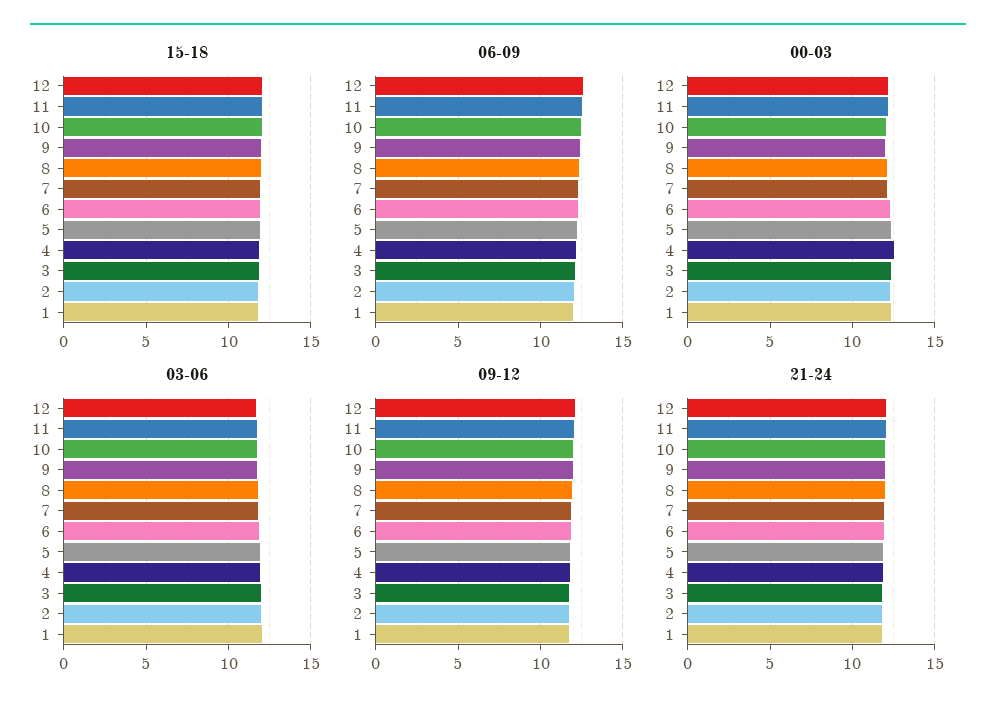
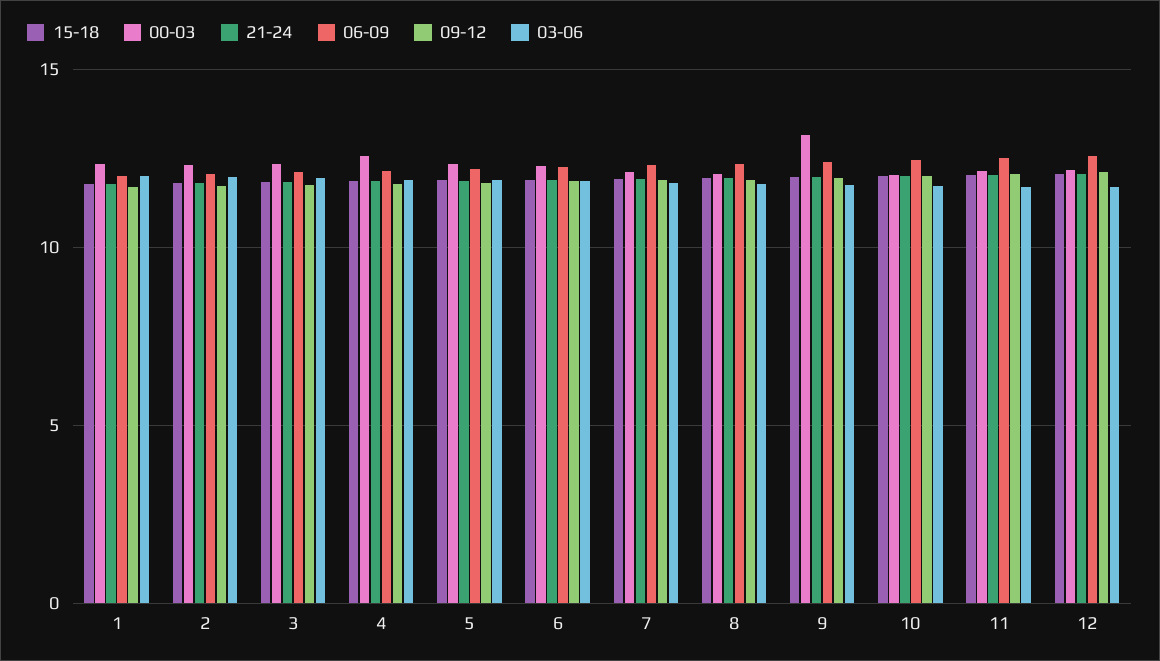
  {
    "15-18": {
      "12": 12,
      "11": 12,
      "10": 12,
      "9": 12,
      "8": 12,
      "7": 12,
      "6": 12,
      "5": 12,
      "4": 12,
      "3": 12,
      "2": 12,
      "1": 12
    },
    "06-09": {
      "12": 12.5,
      "11": 12.5,
      "10": 12.5,
      "9": 12.5,
      "8": 12.5,
      "7": 12.5,
      "6": 12.5,
      "5": 12,
      "4": 12,
      "3": 12,
      "2": 12,
      "1": 12
    },
    "00-03": {
      "12": 12,
      "11": 12,
      "10": 12,
-     "9": 12,
+     "9": 13,
      "8": 12,
      "7": 12,
      "6": 12.5,
      "5": 12.5,
      "4": 12.5,
      "3": 12.5,
      "2": 12.5,
      "1": 12.5
    },
    "03-06": {
      "12": 11.5,
      "11": 11.5,
      "10": 11.5,
      "9": 12,
      "8": 12,
      "7": 12,
      "6": 12,
      "5": 12,
      "4": 12,
      "3": 12,
      "2": 12,
      "1": 12
    },
    "09-12": {
      "12": 12,
      "11": 12,
      "10": 12,
      "9": 12,
      "8": 12,
      "7": 12,
      "6": 12,
      "5": 12,
      "4": 12,
      "3": 12,
      "2": 11.5,
      "1": 11.5
    },
    "21-24": {
      "12": 12,
      "11": 12,
      "10": 12,
      "9": 12,
      "8": 12,
      "7": 12,
      "6": 12,
      "5": 12,
      "4": 12,
      "3": 12,
      "2": 12,
      "1": 12
    }
  }

